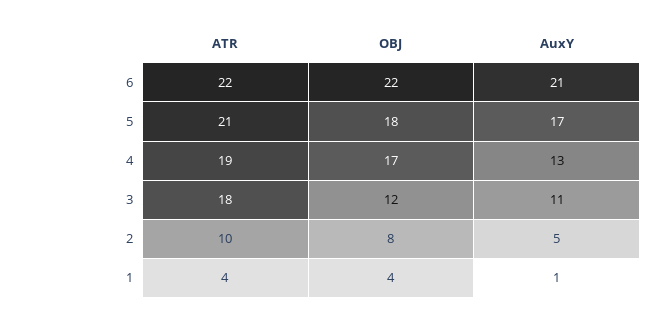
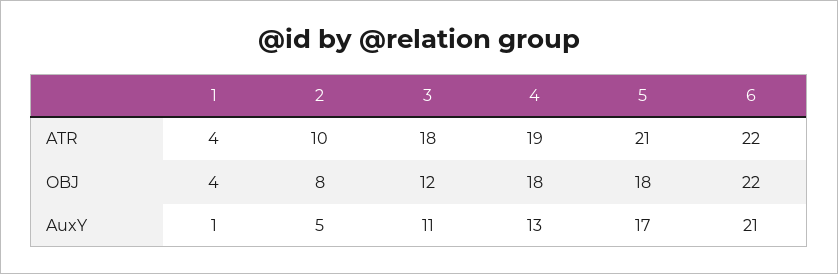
  {
    "ATR": {
      "6": 22,
      "5": 21,
      "4": 19,
      "3": 18,
      "2": 10,
      "1": 4
    },
    "OBJ": {
      "6": 22,
      "5": 18,
-     "4": 17,
+     "4": 18,
      "3": 12,
      "2": 8,
      "1": 4
    },
    "AuxY": {
      "6": 21,
      "5": 17,
      "4": 13,
      "3": 11,
      "2": 5,
      "1": 1
    }
  }

